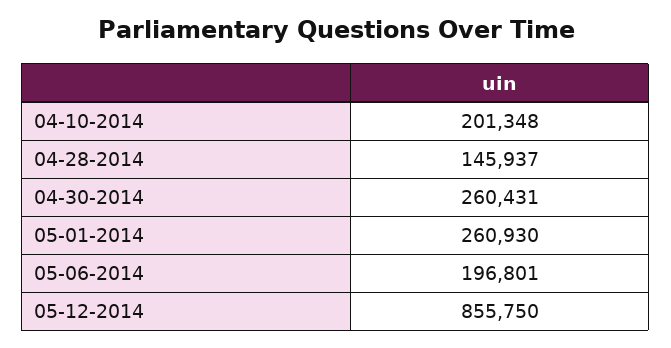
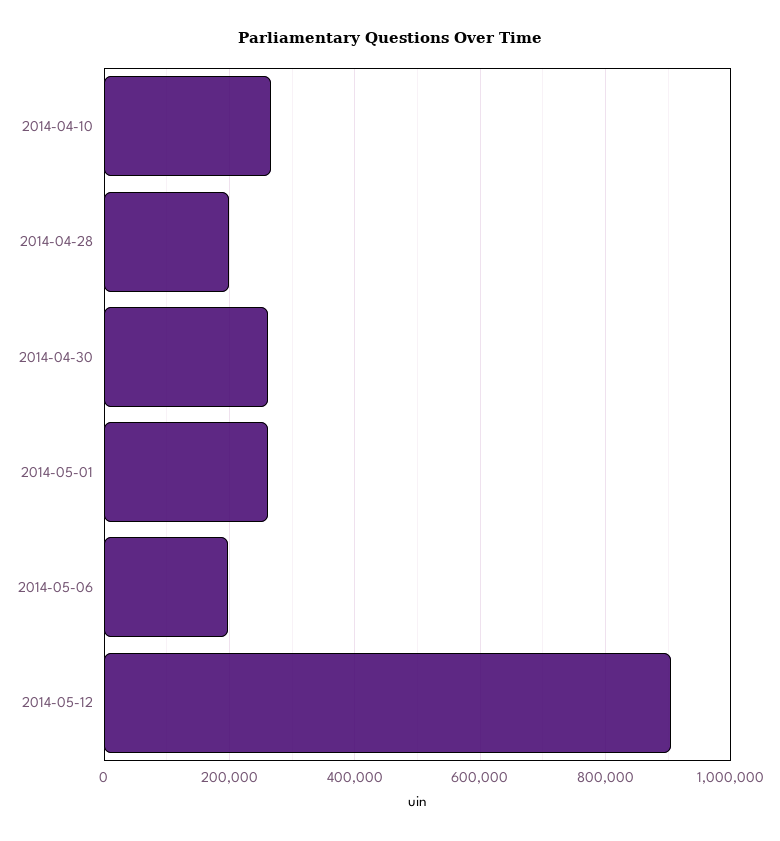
  {
-   "04-10-2014": 201348,
+   "04-10-2014": 260000,
-   "04-28-2014": 145937,
+   "04-28-2014": 200000,
    "04-30-2014": 260431,
    "05-01-2014": 260930,
    "05-06-2014": 196801,
-   "05-12-2014": 855750
+   "05-12-2014": 900000
  }

